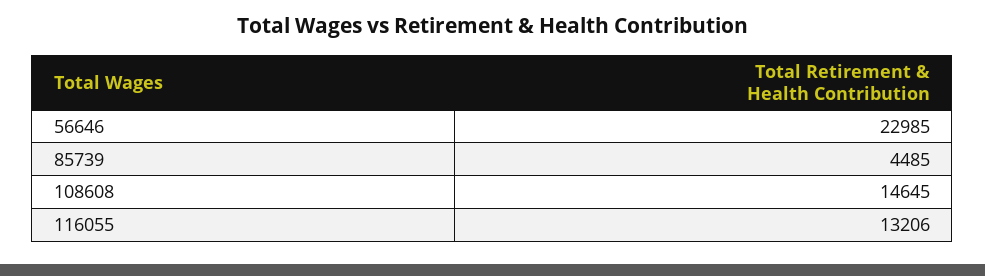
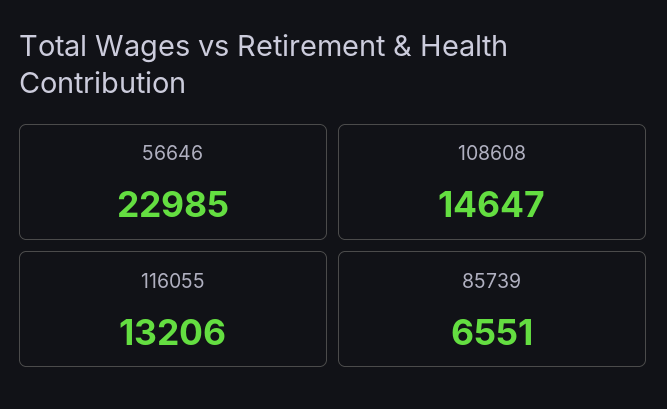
  {
    "56646": 22985,
-   "85739": 4485,
+   "85739": 6551,
-   "108608": 14645,
+   "108608": 14647,
    "116055": 13206
  }

